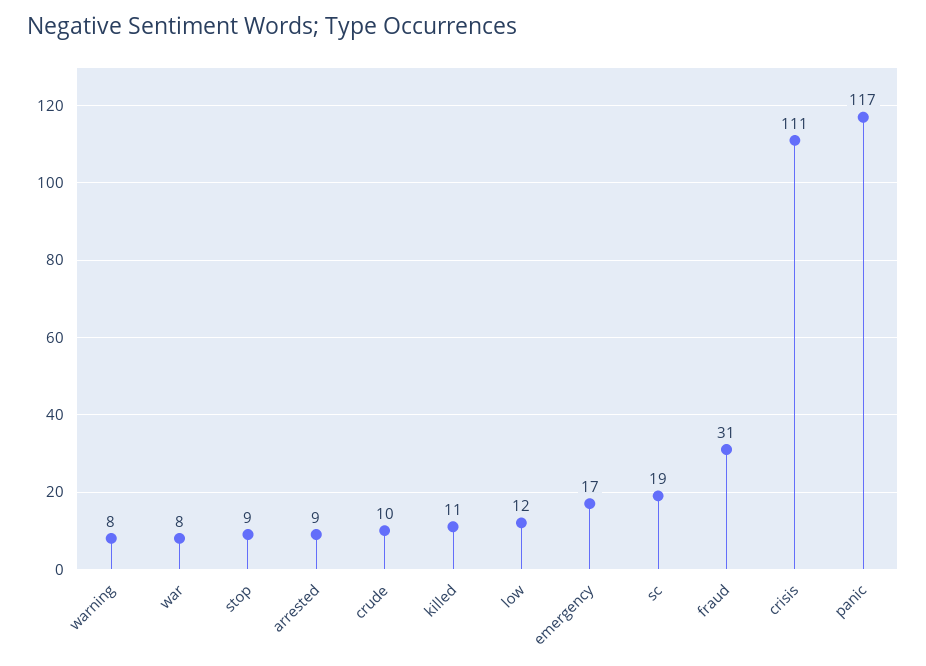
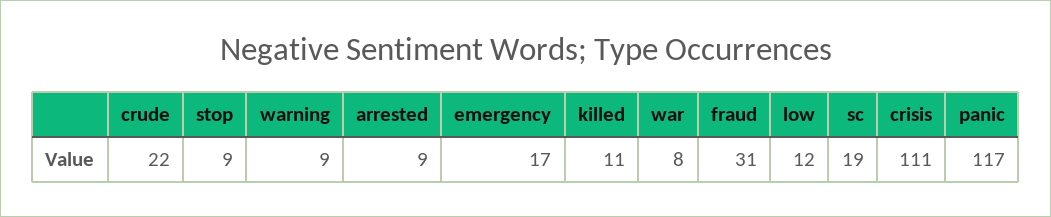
  {
-   "warning": 8,
+   "warning": 9,
    "war": 8,
    "stop": 9,
    "arrested": 9,
-   "crude": 10,
+   "crude": 22,
    "killed": 11,
    "low": 12,
    "emergency": 17,
    "sc": 19,
    "fraud": 31,
    "crisis": 111,
    "panic": 117
  }

